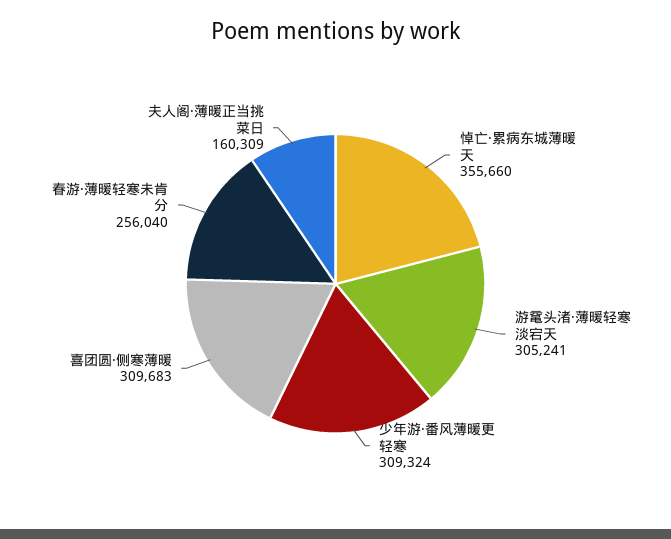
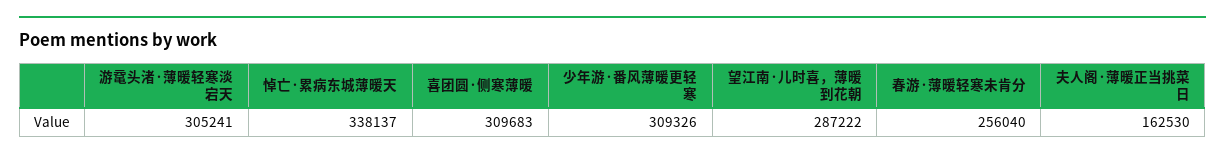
  {
-   "悼亡·累病东城薄暖天": 355660,
+   "悼亡·累病东城薄暖天": 338137,
    "游鼋头渚·薄暖轻寒淡宕天": 305241,
-   "少年游·番风薄暖更轻寒": 309324,
+   "少年游·番风薄暖更轻寒": 309326,
    "喜团圆·侧寒薄暖": 309683,
    "春游·薄暖轻寒未肯分": 256040,
-   "夫人阁·薄暖正当挑菜日": 160309
+   "夫人阁·薄暖正当挑菜日": 162530,
+   "望江南·儿时喜，薄暖到花朝": 287222
  }

